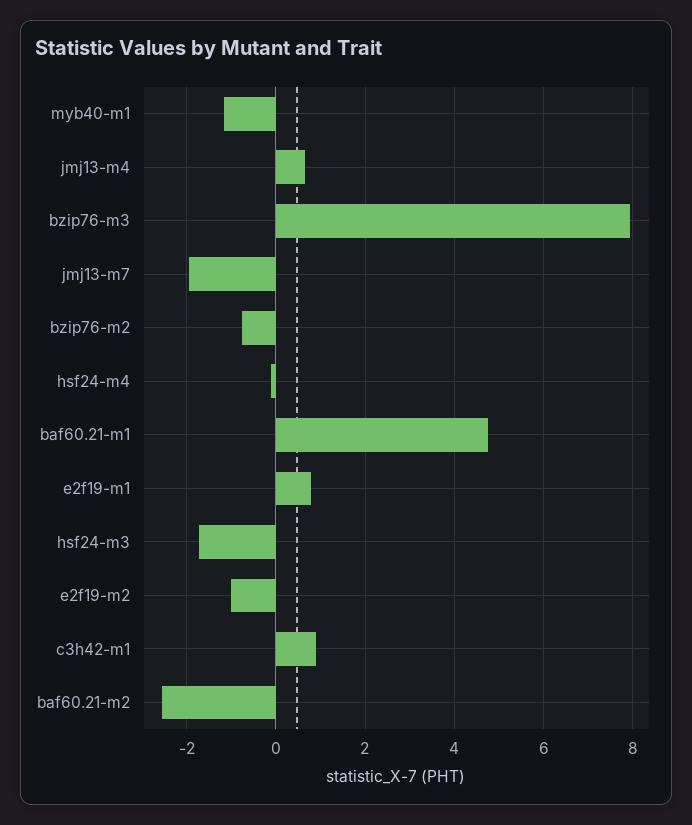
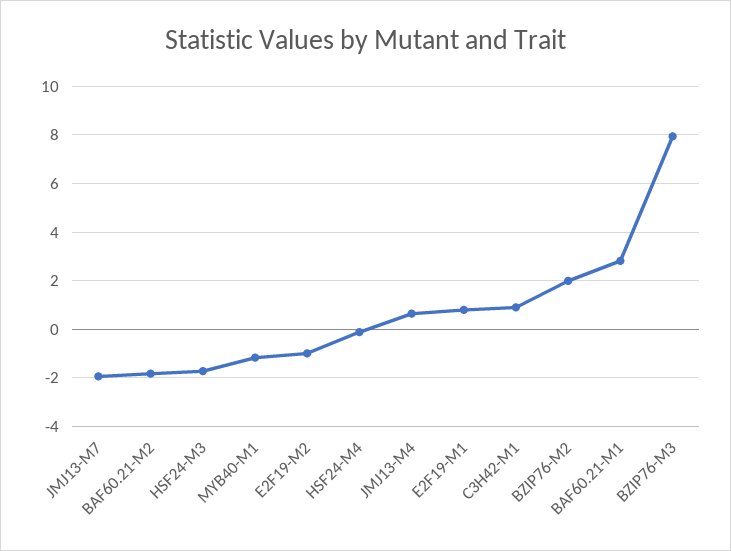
  {
    "myb40-m1": -1.2,
    "jmj13-m4": 0.6,
    "bzip76-m3": 8,
    "jmj13-m7": -2,
-   "bzip76-m2": -0.8,
+   "bzip76-m2": 2,
    "hsf24-m4": -0.2,
-   "baf60.21-m1": 4.8,
+   "baf60.21-m1": 2.75,
    "e2f19-m1": 0.8,
    "hsf24-m3": -1.8,
    "e2f19-m2": -1,
    "c3h42-m1": 0.8,
-   "baf60.21-m2": -2.6
+   "baf60.21-m2": -1.75
  }

